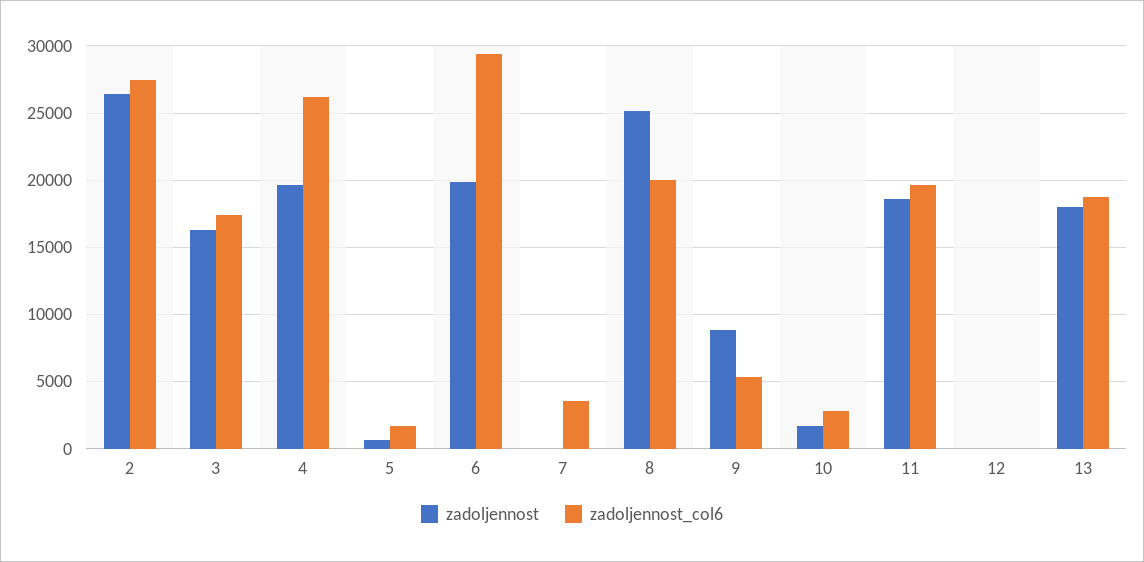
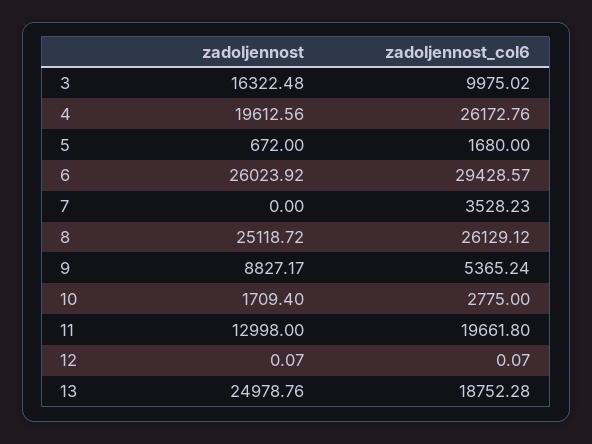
  {
    "zadoljennost": {
-     "2": 26500,
      "3": 16322.48,
      "4": 19612.56,
      "5": 672,
-     "6": 20000,
+     "6": 26023.92,
      "7": 0,
      "8": 25118.72,
      "9": 8827.17,
      "10": 1709.4,
-     "11": 18500,
+     "11": 12998,
      "12": 0.07,
-     "13": 18000
+     "13": 24978.76
    },
    "zadoljennost_col6": {
-     "2": 27500,
-     "3": 17500,
+     "3": 9975.02,
      "4": 26172.76,
      "5": 1680,
      "6": 29428.57,
      "7": 3528.23,
-     "8": 20000,
+     "8": 26129.12,
      "9": 5365.24,
      "10": 2775,
      "11": 19661.8,
      "12": 0.07,
      "13": 18752.28
    }
  }

